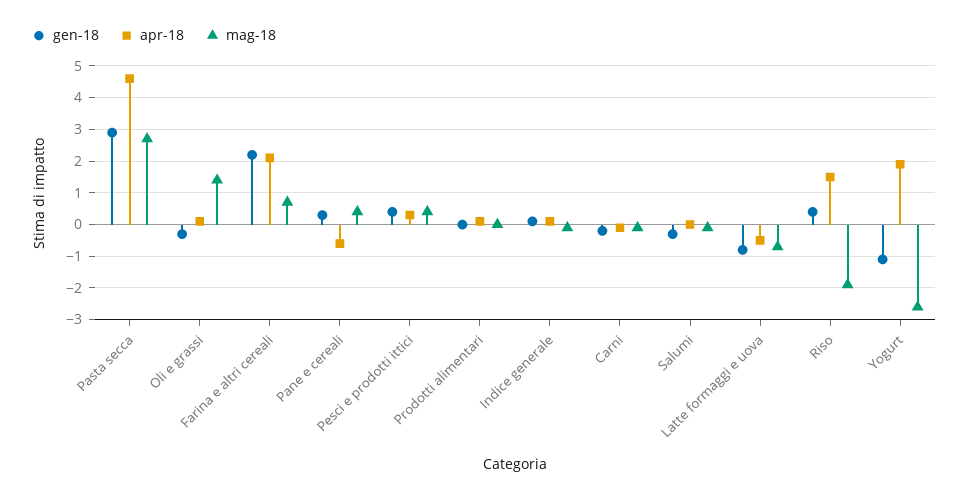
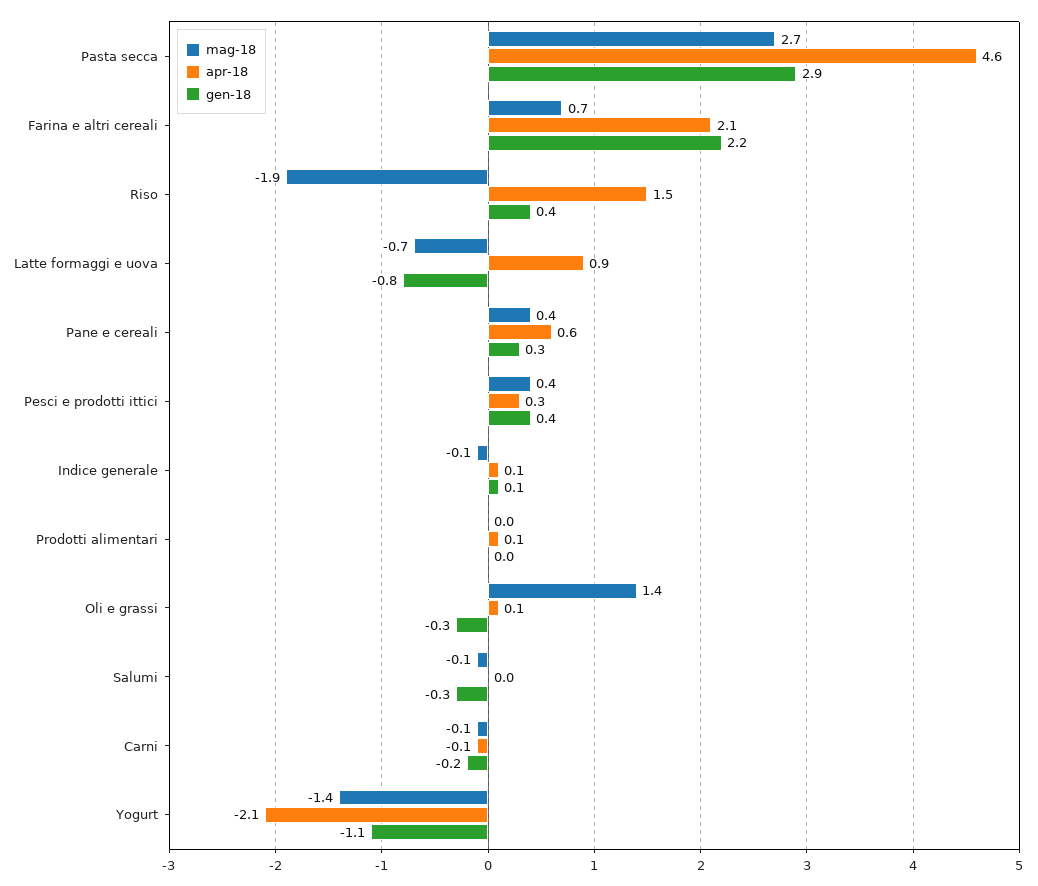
  {
    "gen-18": {
      "Pasta secca": 2.9,
      "Oli e grassi": -0.3,
      "Farina e altri cereali": 2.2,
      "Pane e cereali": 0.3,
      "Pesci e prodotti ittici": 0.4,
      "Prodotti alimentari": 0,
      "Indice generale": 0.1,
      "Carni": -0.2,
      "Salumi": -0.3,
      "Latte formaggi e uova": -0.8,
      "Riso": 0.4,
      "Yogurt": -1.1
    },
    "apr-18": {
      "Pasta secca": 4.6,
      "Oli e grassi": 0.1,
      "Farina e altri cereali": 2.1,
-     "Pane e cereali": -0.5,
+     "Pane e cereali": 0.6,
      "Pesci e prodotti ittici": 0.3,
      "Prodotti alimentari": 0.1,
      "Indice generale": 0.1,
      "Carni": -0.1,
      "Salumi": 0,
-     "Latte formaggi e uova": -0.5,
+     "Latte formaggi e uova": 0.9,
      "Riso": 1.5,
-     "Yogurt": 2
+     "Yogurt": -2.1
    },
    "mag-18": {
      "Pasta secca": 2.7,
      "Oli e grassi": 1.4,
      "Farina e altri cereali": 0.7,
      "Pane e cereali": 0.4,
      "Pesci e prodotti ittici": 0.4,
      "Prodotti alimentari": 0,
      "Indice generale": -0.1,
      "Carni": -0.1,
      "Salumi": -0.1,
      "Latte formaggi e uova": -0.7,
      "Riso": -1.9,
-     "Yogurt": -2.5
+     "Yogurt": -1.4
    }
  }

